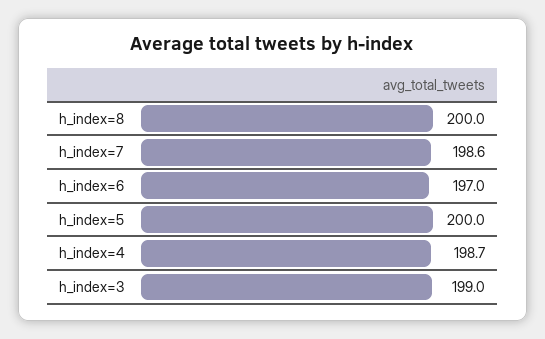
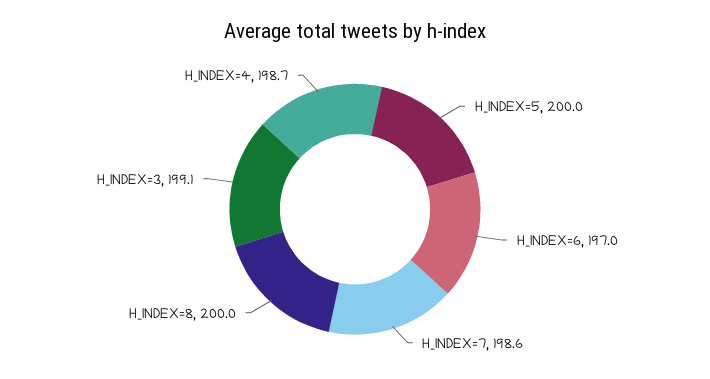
  {
    "h_index=8": 200,
    "h_index=7": 198.6,
    "h_index=6": 197,
    "h_index=5": 200,
    "h_index=4": 198.7,
-   "h_index=3": 199
+   "h_index=3": 199.1
  }

